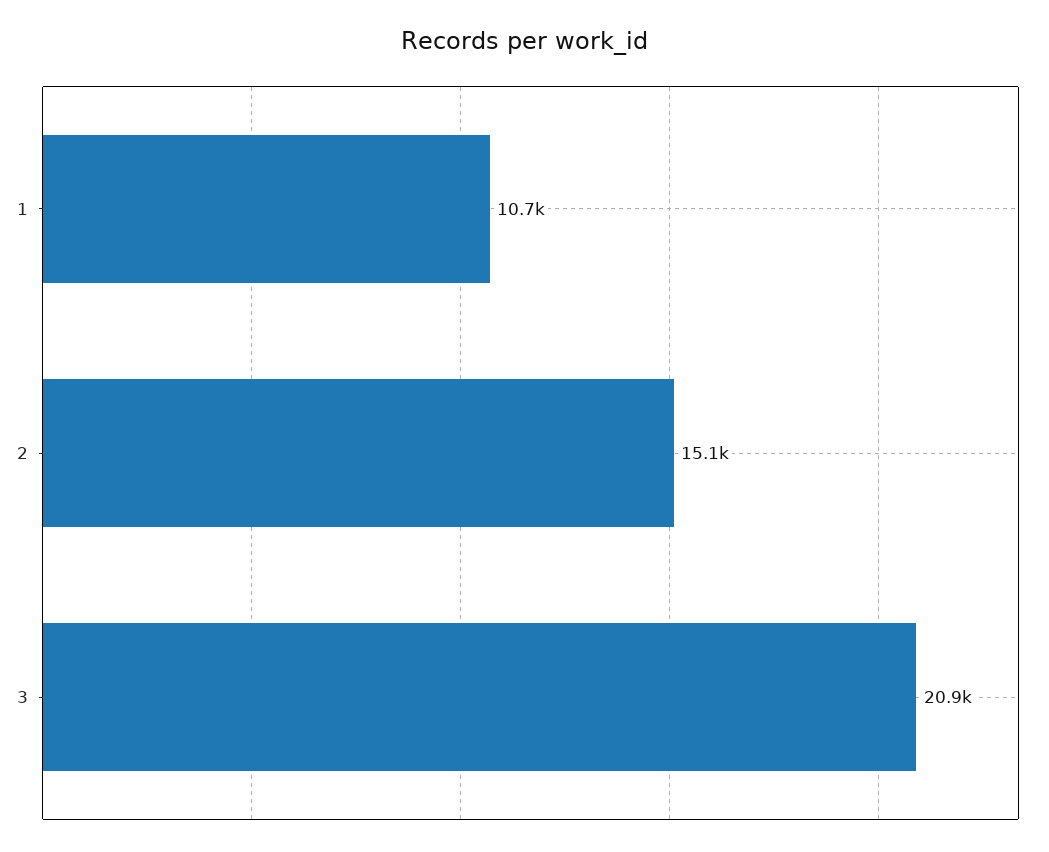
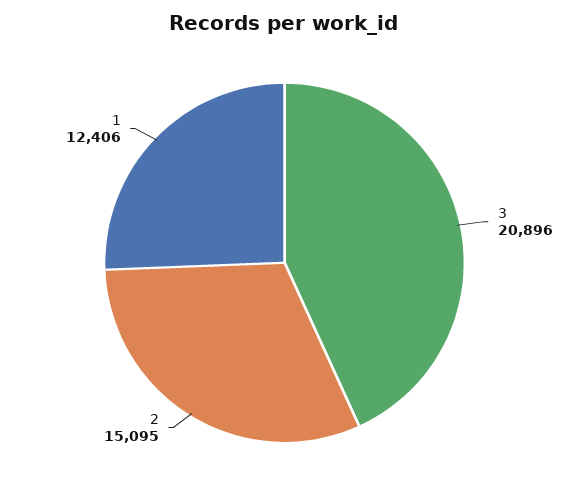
  {
-   "1": 10700,
+   "1": 12406,
    "2": 15095,
    "3": 20896
  }

